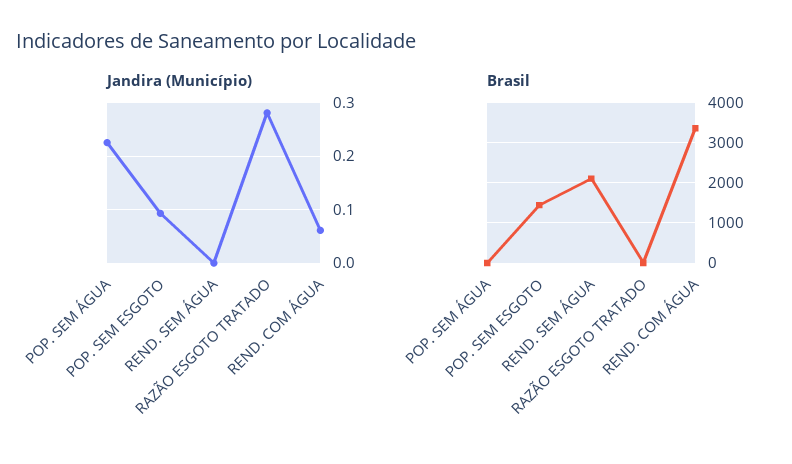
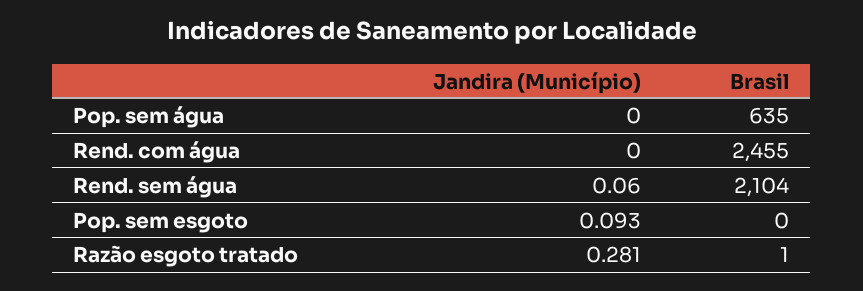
  {
    "Jandira (Município)": {
-     "POP. SEM ÁGUA": 0.22,
+     "POP. SEM ÁGUA": 0,
      "POP. SEM ESGOTO": 0.093,
-     "REND. SEM ÁGUA": 0,
+     "REND. SEM ÁGUA": 0.06,
      "RAZÃO ESGOTO TRATADO": 0.281,
-     "REND. COM ÁGUA": 0.06
+     "REND. COM ÁGUA": 0
    },
    "Brasil": {
-     "POP. SEM ÁGUA": 0,
+     "POP. SEM ÁGUA": 635,
-     "POP. SEM ESGOTO": 1400,
+     "POP. SEM ESGOTO": 0,
      "REND. SEM ÁGUA": 2104,
      "RAZÃO ESGOTO TRATADO": 1,
-     "REND. COM ÁGUA": 3400
+     "REND. COM ÁGUA": 2455
    }
  }

